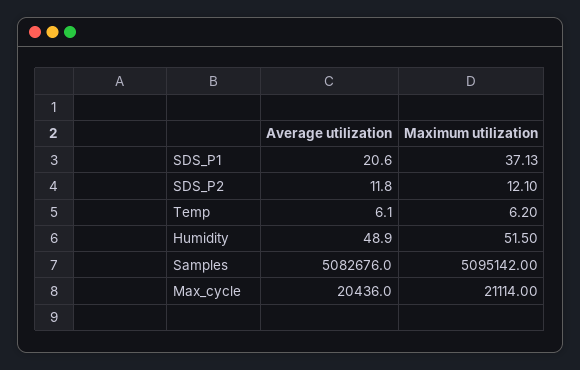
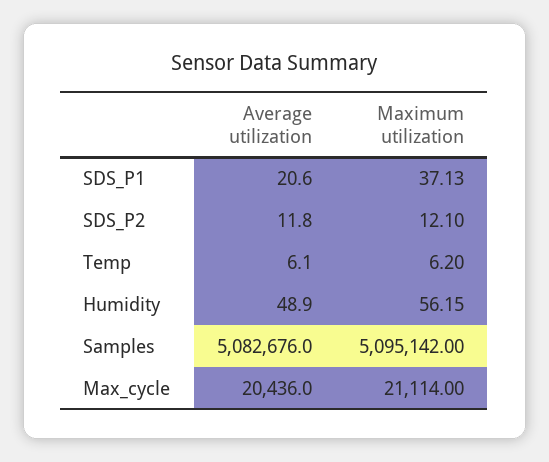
  {
    "Average utilization": {
      "SDS_P1": 20.6,
      "SDS_P2": 11.8,
      "Temp": 6.1,
      "Humidity": 48.9,
      "Samples": 5082676,
      "Max_cycle": 20436
    },
    "Maximum utilization": {
      "SDS_P1": 37.13,
      "SDS_P2": 12.1,
      "Temp": 6.2,
-     "Humidity": 51.5,
+     "Humidity": 56.15,
      "Samples": 5095142,
      "Max_cycle": 21114
    }
  }

